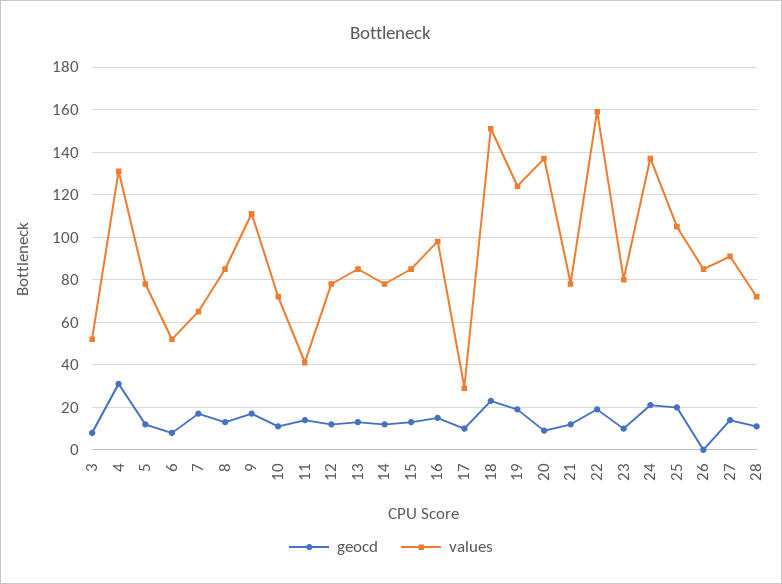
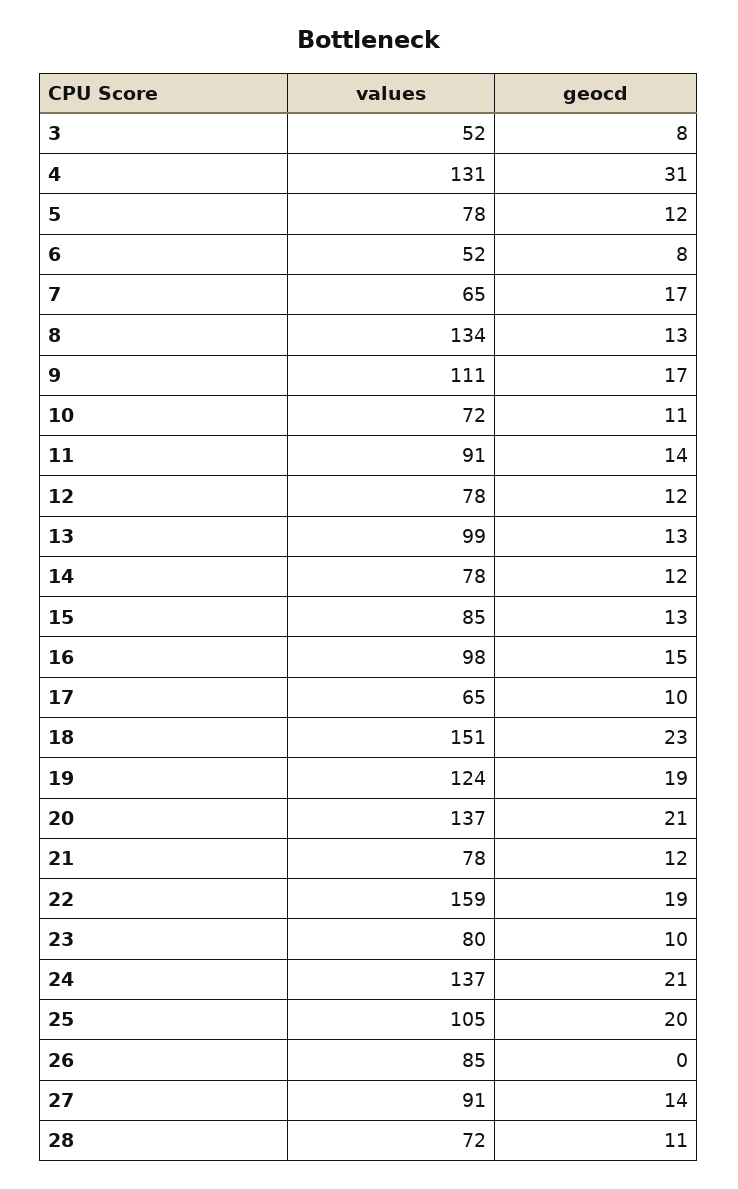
  {
    "geocd": {
      "3": 8,
      "4": 31,
      "5": 12,
      "6": 8,
      "7": 17,
      "8": 13,
      "9": 17,
      "10": 11,
      "11": 14,
      "12": 12,
      "13": 13,
      "14": 12,
      "15": 13,
      "16": 15,
      "17": 10,
      "18": 23,
      "19": 19,
-     "20": 10,
+     "20": 21,
      "21": 12,
      "22": 19,
      "23": 10,
      "24": 21,
      "25": 20,
      "26": 0,
      "27": 14,
      "28": 11
    },
    "values": {
      "3": 52,
      "4": 131,
      "5": 78,
      "6": 52,
      "7": 65,
-     "8": 85,
+     "8": 134,
      "9": 111,
      "10": 72,
-     "11": 40,
+     "11": 91,
      "12": 78,
-     "13": 85,
+     "13": 99,
      "14": 78,
      "15": 85,
      "16": 98,
-     "17": 30,
+     "17": 65,
      "18": 151,
      "19": 124,
      "20": 137,
      "21": 78,
      "22": 159,
      "23": 80,
      "24": 137,
      "25": 105,
      "26": 85,
      "27": 91,
      "28": 72
    }
  }

